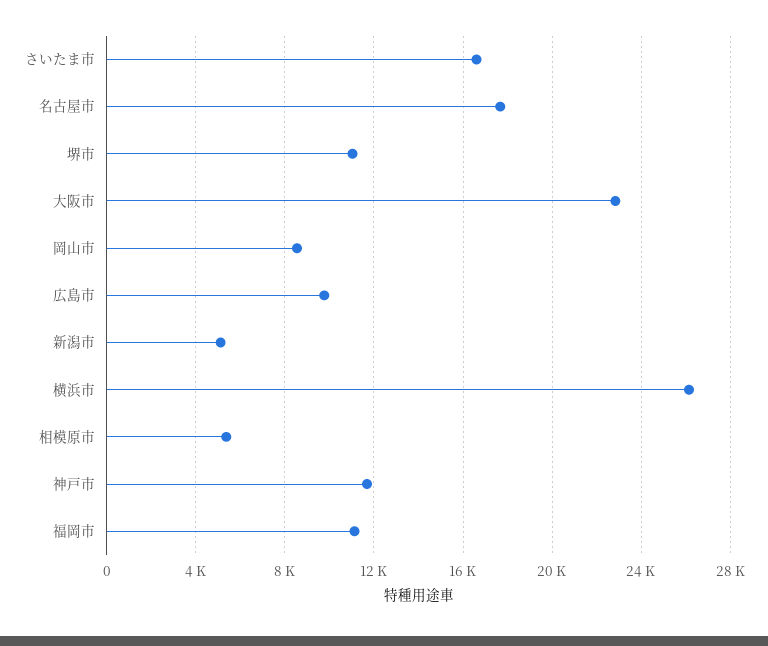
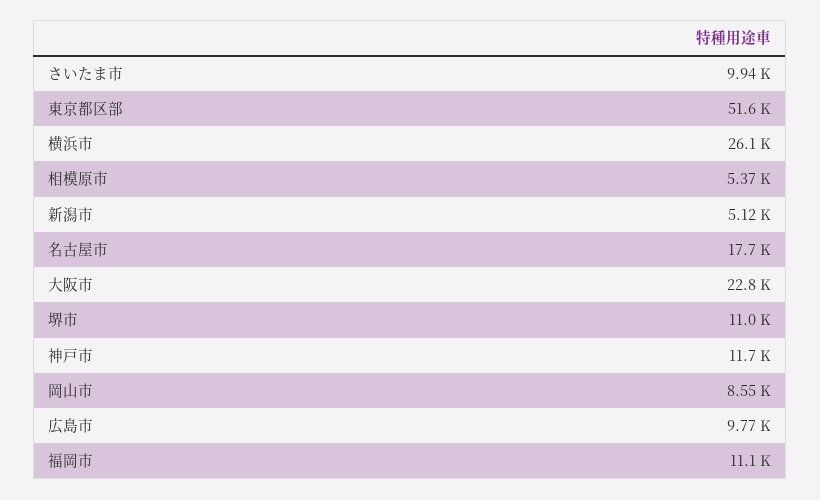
  {
-   "さいたま市": 16500,
+   "さいたま市": 9940,
    "名古屋市": 17700,
    "堺市": 11000,
    "大阪市": 22800,
    "岡山市": 8550,
    "広島市": 9770,
    "新潟市": 5120,
    "横浜市": 26100,
    "相模原市": 5370,
    "神戸市": 11700,
-   "福岡市": 11100
+   "福岡市": 11100,
+   "東京都区部": 51600
  }

